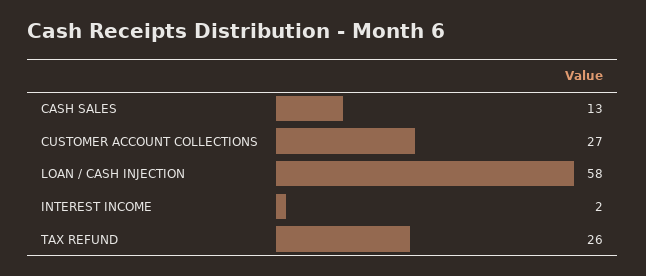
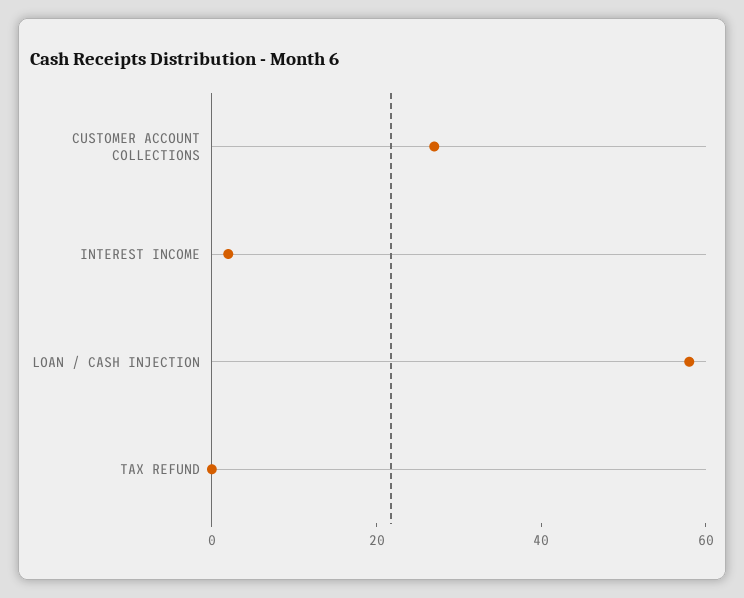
  {
-   "CASH SALES": 13,
    "CUSTOMER ACCOUNT COLLECTIONS": 27,
    "LOAN / CASH INJECTION": 58,
    "INTEREST INCOME": 2,
-   "TAX REFUND": 26
+   "TAX REFUND": 0
  }

